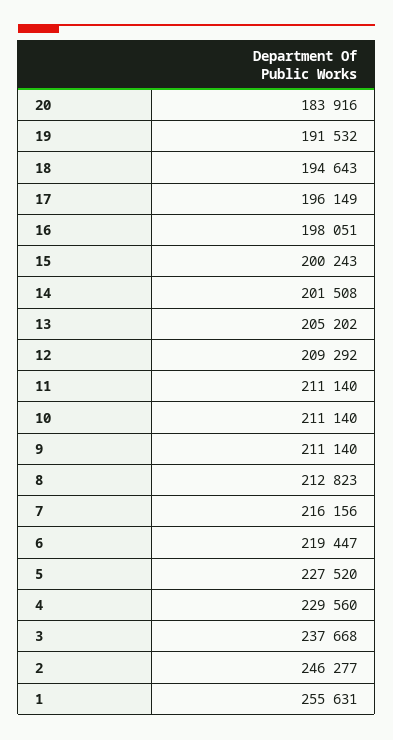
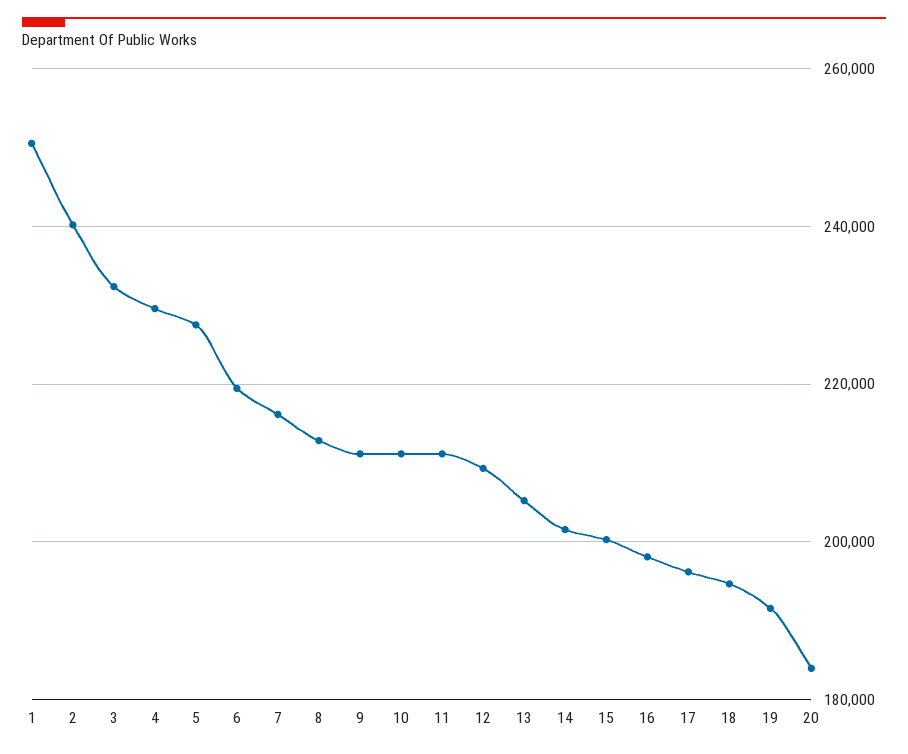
  {
    "20": 183916,
    "19": 191532,
    "18": 194643,
    "17": 196149,
    "16": 198051,
    "15": 200243,
    "14": 201508,
    "13": 205202,
    "12": 209292,
    "11": 211140,
    "10": 211140,
    "9": 211140,
    "8": 212823,
    "7": 216156,
    "6": 219447,
    "5": 227520,
    "4": 229560,
-   "3": 237668,
+   "3": 232000,
-   "2": 246277,
+   "2": 240000,
-   "1": 255631
+   "1": 250000
  }

